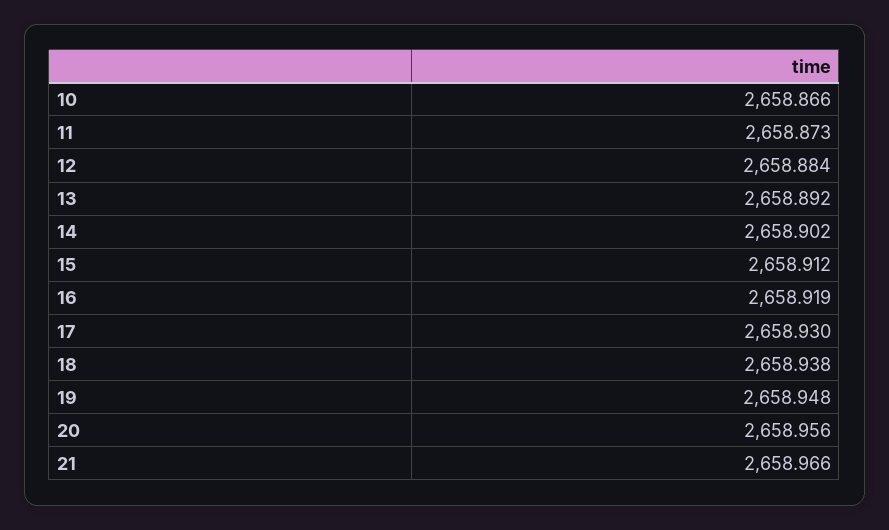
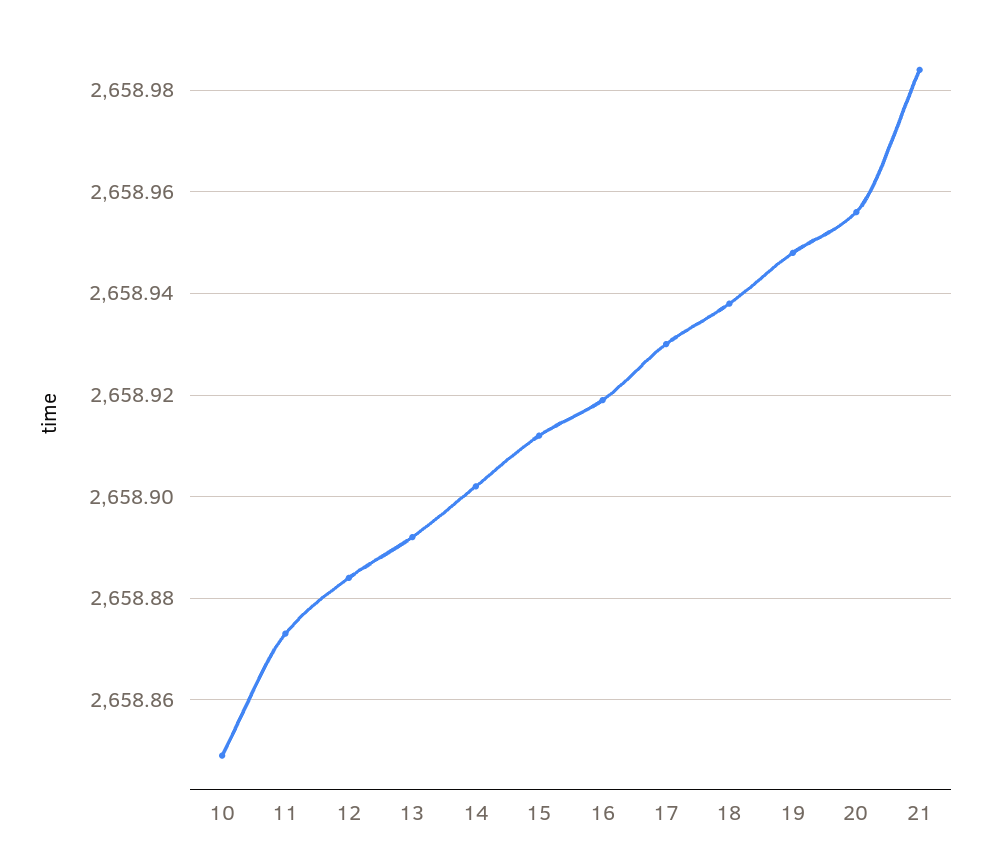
  {
-   "10": 2658.866,
+   "10": 2658.85,
    "11": 2658.873,
    "12": 2658.884,
    "13": 2658.892,
    "14": 2658.902,
    "15": 2658.912,
    "16": 2658.919,
    "17": 2658.93,
    "18": 2658.938,
    "19": 2658.948,
    "20": 2658.956,
-   "21": 2658.966
+   "21": 2658.985
  }

